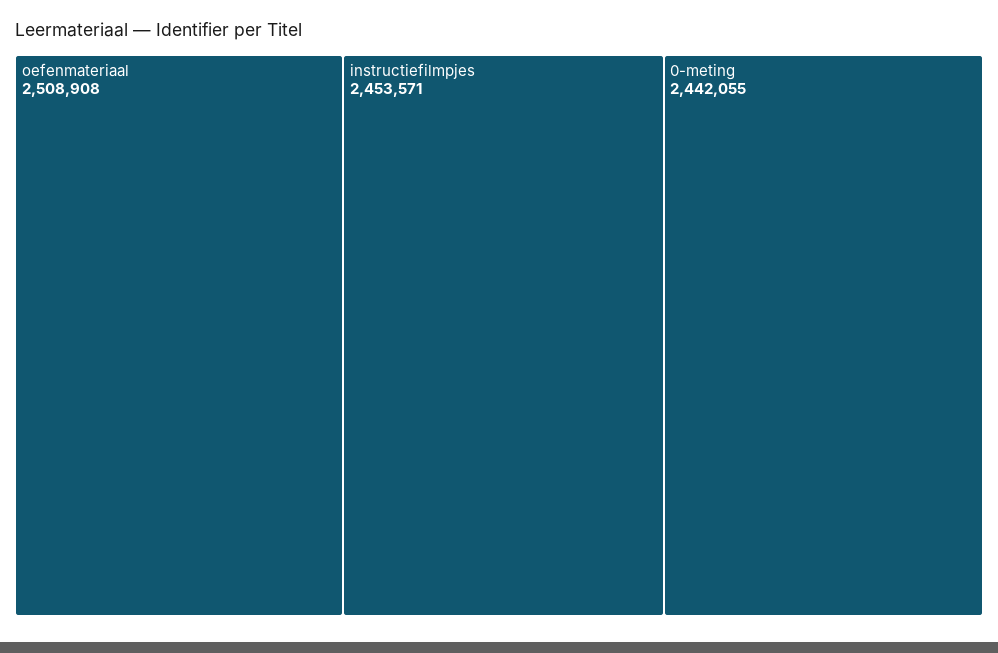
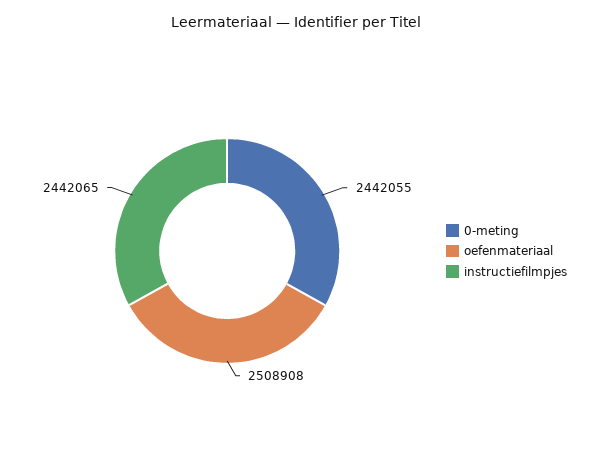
  {
    "oefenmateriaal": 2508908,
-   "instructiefilmpjes": 2453571,
+   "instructiefilmpjes": 2442065,
    "0-meting": 2442055
  }

